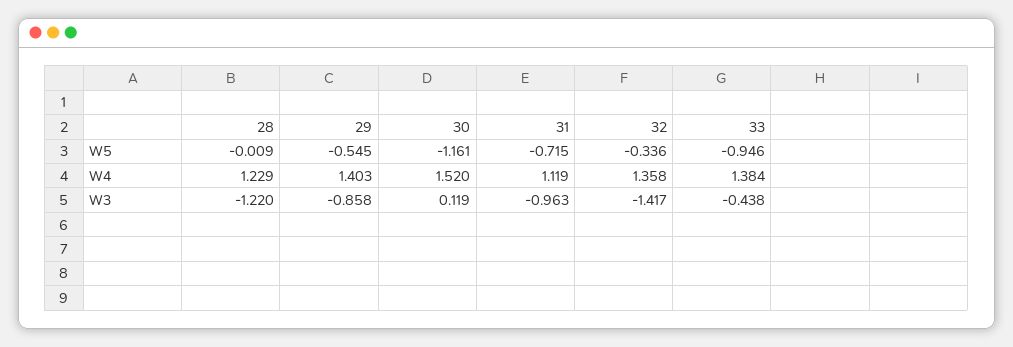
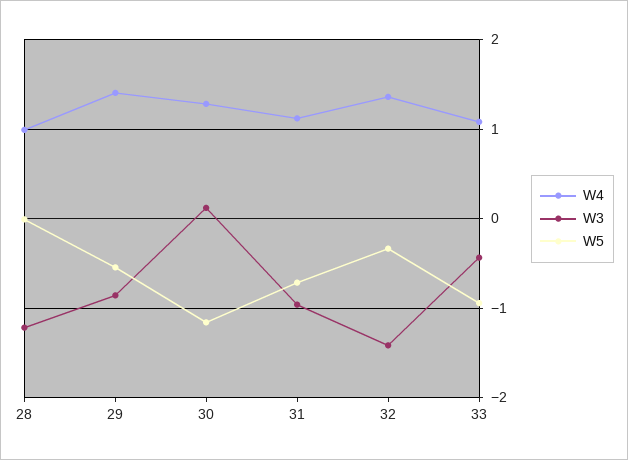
  {
    "W5": {
      "28": -0.009,
      "29": -0.545,
      "30": -1.161,
      "31": -0.715,
      "32": -0.336,
      "33": -0.946
    },
    "W4": {
-     "28": 1.229,
+     "28": 1,
      "29": 1.403,
-     "30": 1.52,
+     "30": 1.3,
      "31": 1.119,
      "32": 1.358,
-     "33": 1.384
+     "33": 1.1
    },
    "W3": {
      "28": -1.22,
      "29": -0.858,
      "30": 0.119,
      "31": -0.963,
      "32": -1.417,
      "33": -0.438
    }
  }

